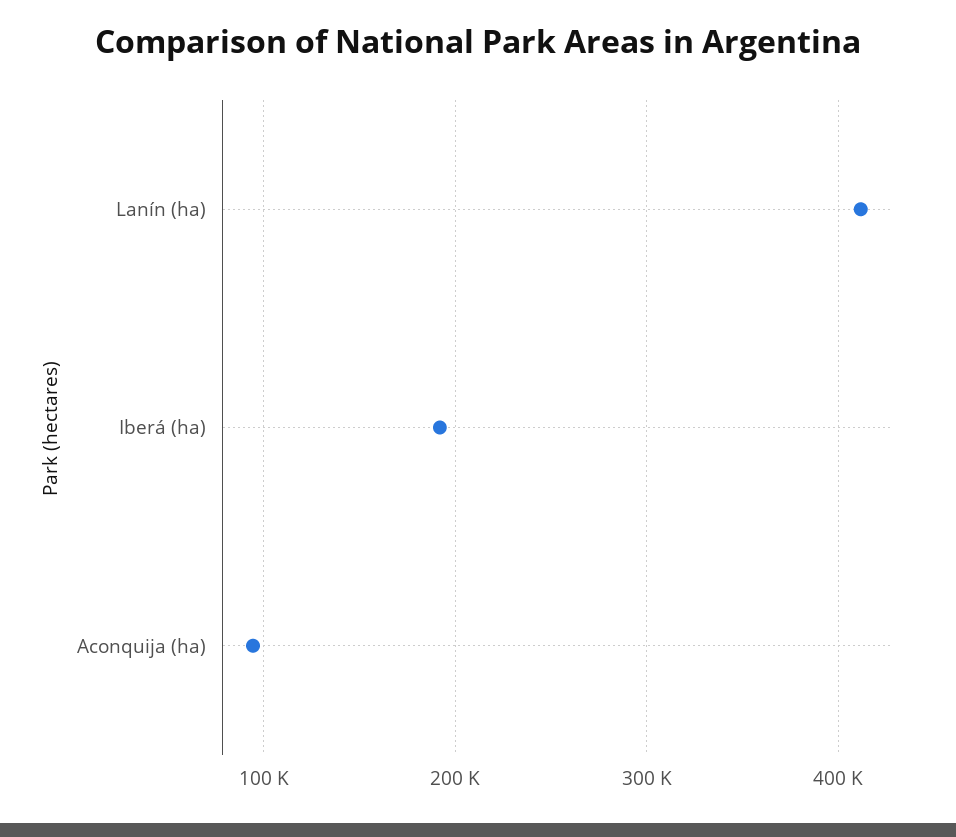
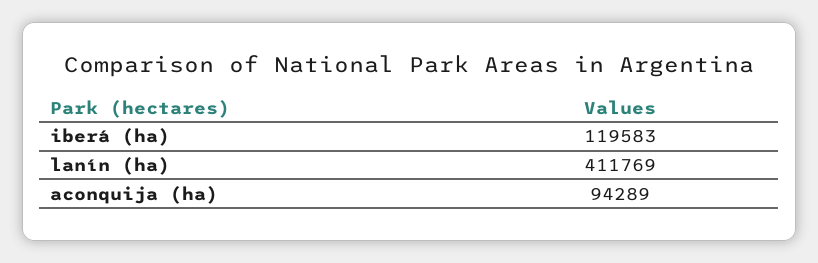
  {
    "Lanín (ha)": 411769,
-   "Iberá (ha)": 190000,
+   "Iberá (ha)": 119583,
    "Aconquija (ha)": 94289
  }

